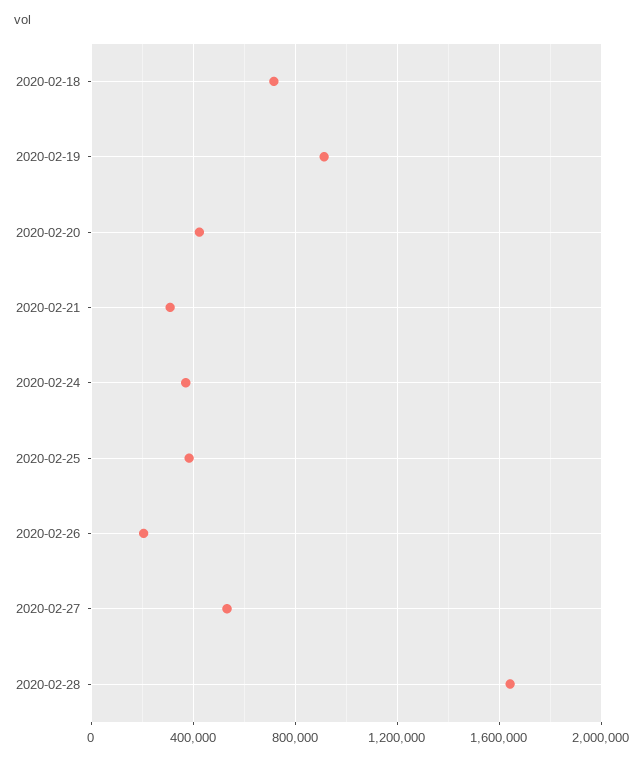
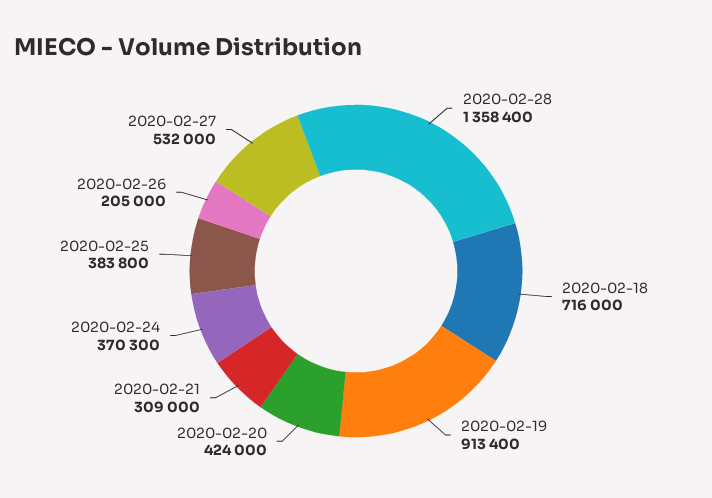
  {
    "2020-02-18": 716000,
    "2020-02-19": 913400,
    "2020-02-20": 424000,
    "2020-02-21": 309000,
    "2020-02-24": 370300,
    "2020-02-25": 383800,
    "2020-02-26": 205000,
    "2020-02-27": 532000,
-   "2020-02-28": 1650000
+   "2020-02-28": 1358400
  }

